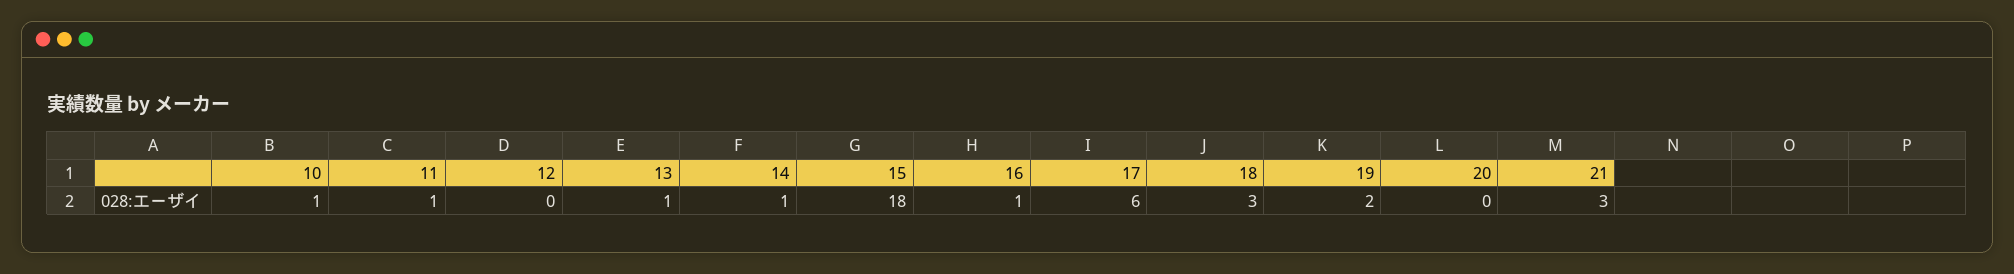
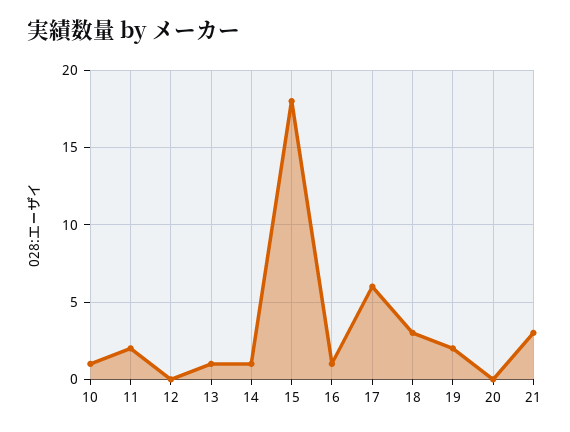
  {
    "10": 1,
-   "11": 1,
+   "11": 2,
    "12": 0,
    "13": 1,
    "14": 1,
    "15": 18,
    "16": 1,
    "17": 6,
    "18": 3,
    "19": 2,
    "20": 0,
    "21": 3
  }

